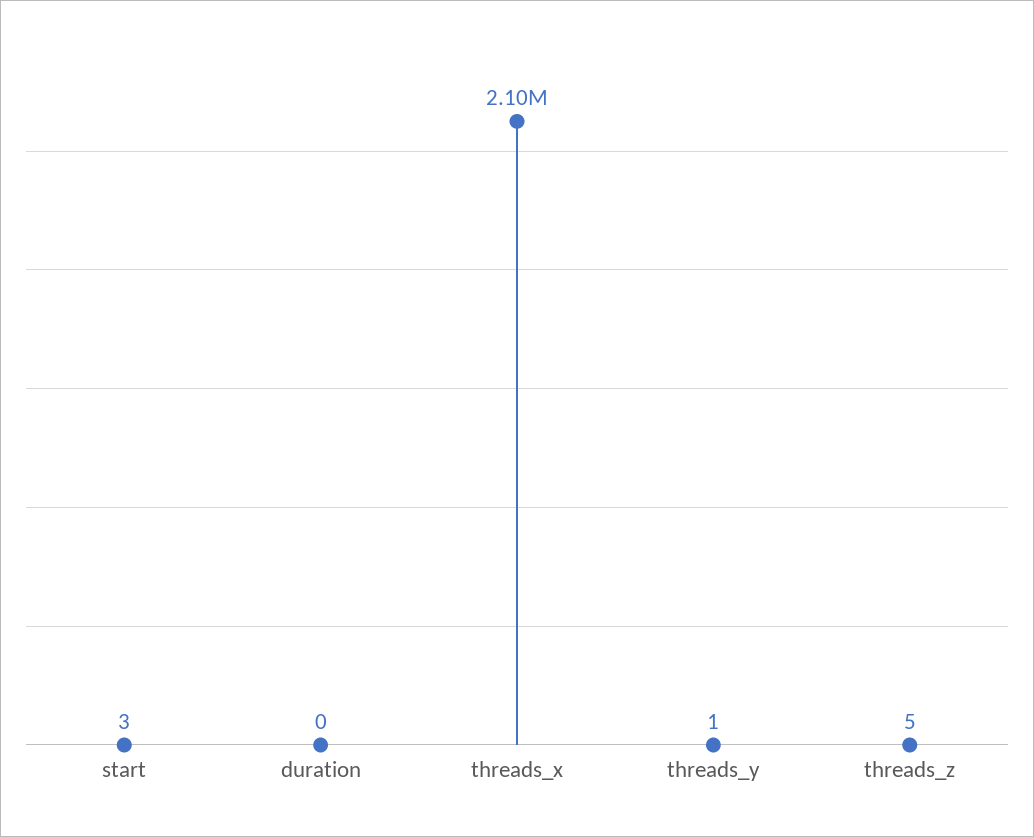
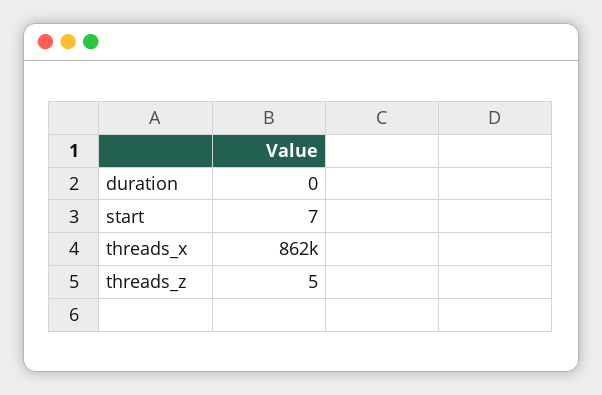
  {
-   "start": 3,
+   "start": 7,
    "duration": 0,
-   "threads_x": 2100000,
+   "threads_x": 862000,
-   "threads_y": 1,
    "threads_z": 5
  }

